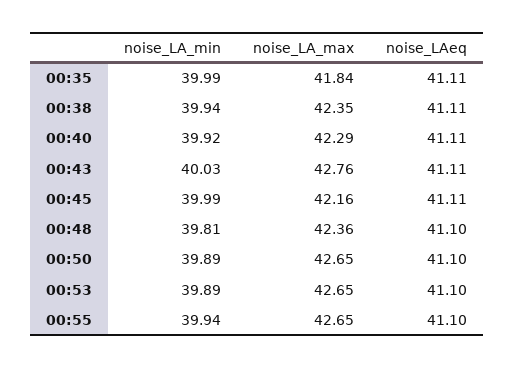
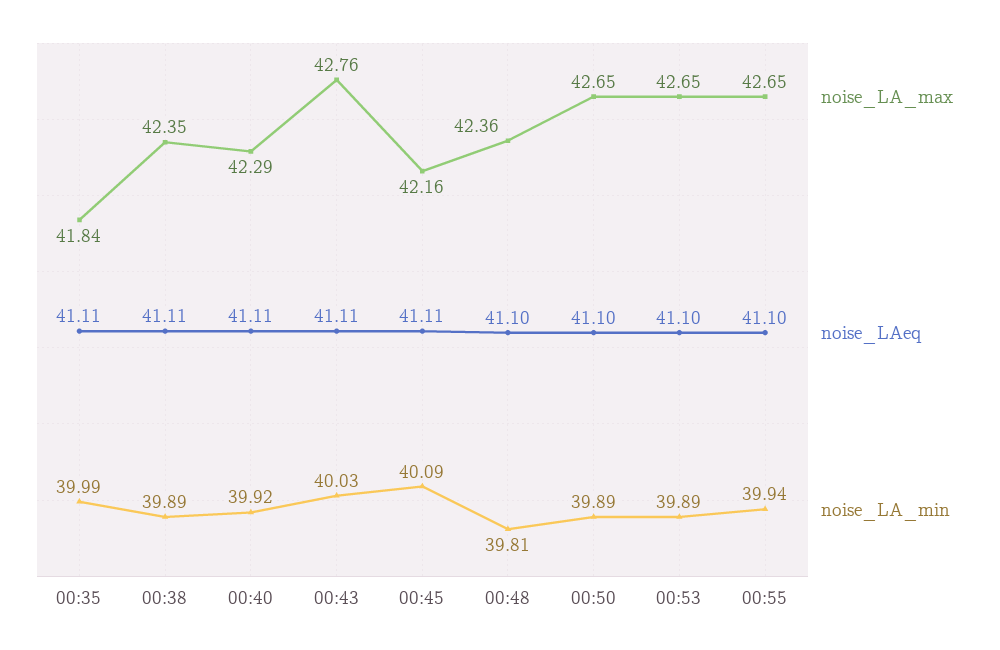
  {
    "noise_LA_min": {
      "00:35": 39.99,
-     "00:38": 39.94,
+     "00:38": 39.89,
      "00:40": 39.92,
      "00:43": 40.03,
-     "00:45": 39.99,
+     "00:45": 40.09,
      "00:48": 39.81,
      "00:50": 39.89,
      "00:53": 39.89,
      "00:55": 39.94
    },
    "noise_LA_max": {
      "00:35": 41.84,
      "00:38": 42.35,
      "00:40": 42.29,
      "00:43": 42.76,
      "00:45": 42.16,
      "00:48": 42.36,
      "00:50": 42.65,
      "00:53": 42.65,
      "00:55": 42.65
    },
    "noise_LAeq": {
      "00:35": 41.11,
      "00:38": 41.11,
      "00:40": 41.11,
      "00:43": 41.11,
      "00:45": 41.11,
      "00:48": 41.1,
      "00:50": 41.1,
      "00:53": 41.1,
      "00:55": 41.1
    }
  }

